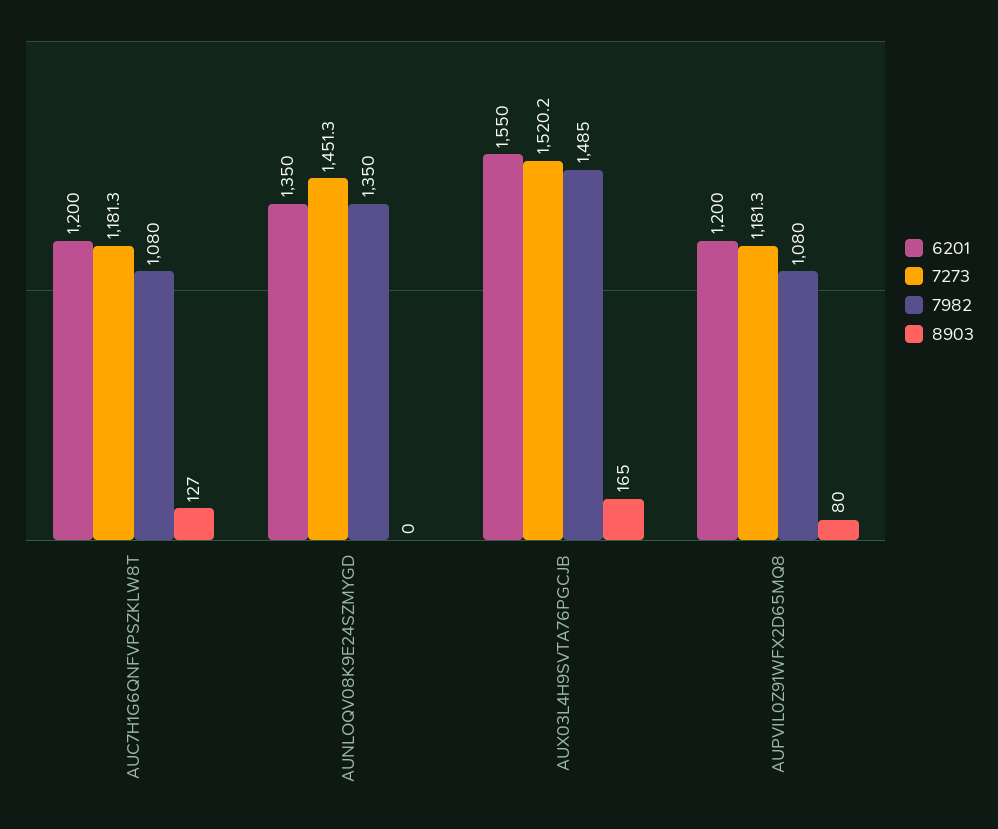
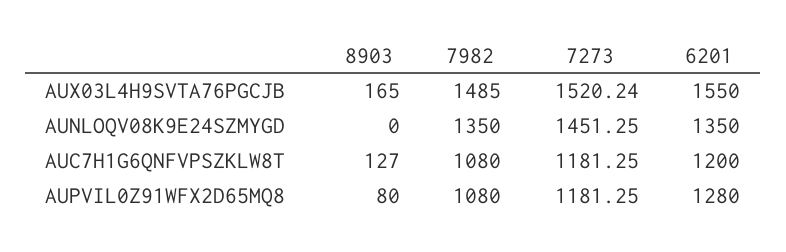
  {
    "6201": {
      "AUC7H1G6QNFVPSZKLW8T": 1200,
      "AUNLOQV08K9E24SZMYGD": 1350,
      "AUX03L4H9SVTA76PGCJB": 1550,
-     "AUPVIL0Z91WFX2D65MQ8": 1200
+     "AUPVIL0Z91WFX2D65MQ8": 1280
    },
    "7273": {
      "AUC7H1G6QNFVPSZKLW8T": 1181.25,
      "AUNLOQV08K9E24SZMYGD": 1451.25,
      "AUX03L4H9SVTA76PGCJB": 1520.24,
      "AUPVIL0Z91WFX2D65MQ8": 1181.25
    },
    "7982": {
      "AUC7H1G6QNFVPSZKLW8T": 1080,
      "AUNLOQV08K9E24SZMYGD": 1350,
      "AUX03L4H9SVTA76PGCJB": 1485,
      "AUPVIL0Z91WFX2D65MQ8": 1080
    },
    "8903": {
      "AUC7H1G6QNFVPSZKLW8T": 127,
      "AUNLOQV08K9E24SZMYGD": 0,
      "AUX03L4H9SVTA76PGCJB": 165,
      "AUPVIL0Z91WFX2D65MQ8": 80
    }
  }

